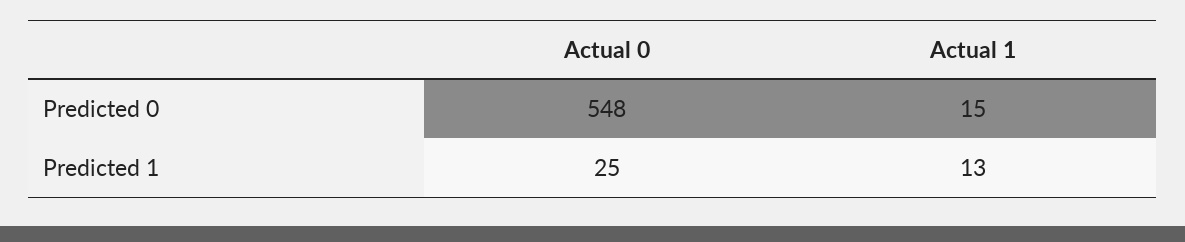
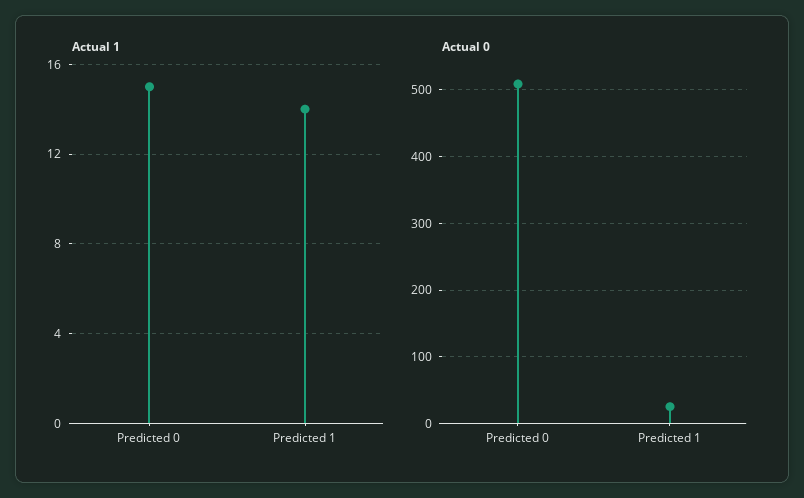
  {
    "Actual 0": {
-     "Predicted 0": 548,
+     "Predicted 0": 510,
      "Predicted 1": 25
    },
    "Actual 1": {
      "Predicted 0": 15,
-     "Predicted 1": 13
+     "Predicted 1": 14
    }
  }

